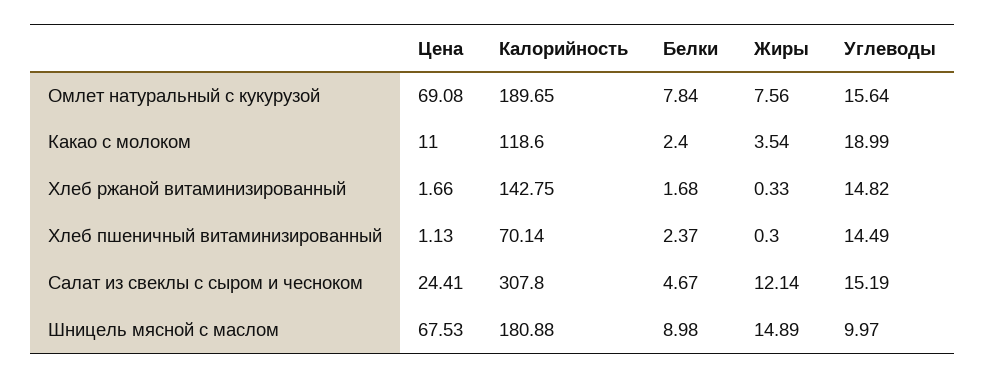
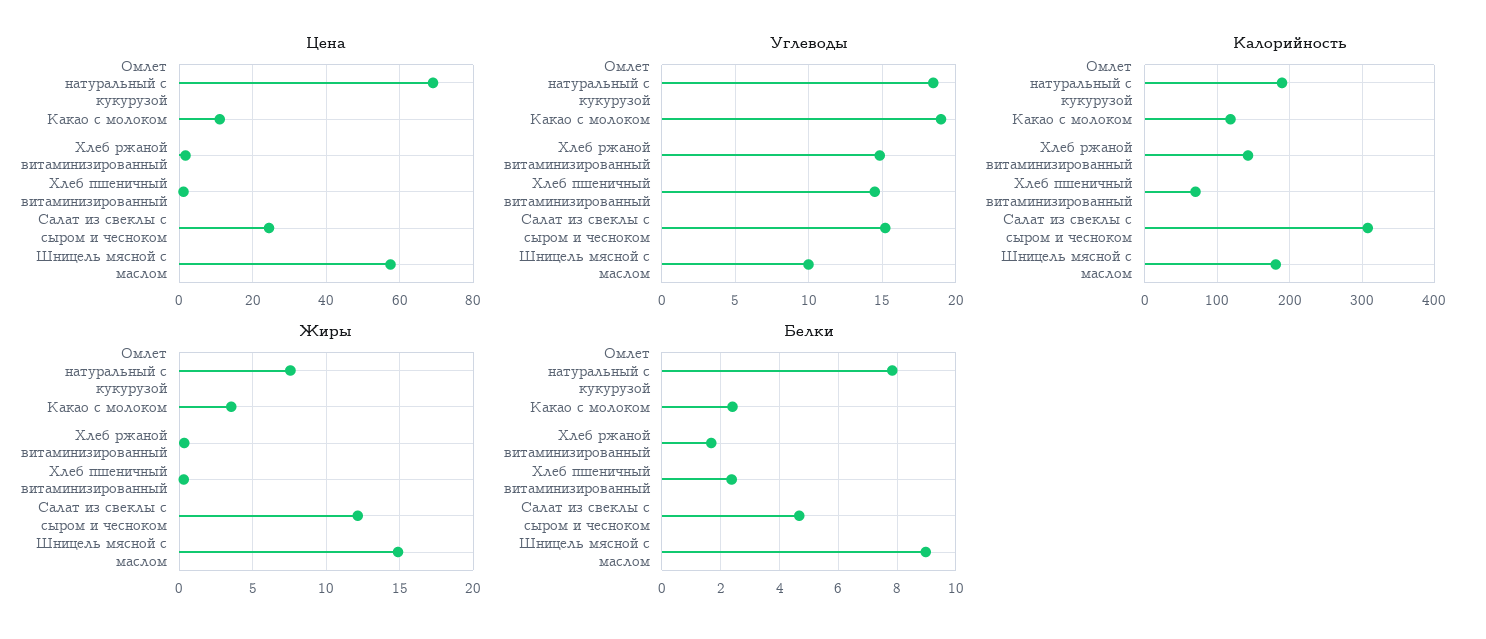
  {
    "Цена": {
      "Омлет натуральный с кукурузой": 69.08,
      "Какао с молоком": 11,
      "Хлеб ржаной витаминизированный": 1.66,
      "Хлеб пшеничный витаминизированный": 1.13,
      "Салат из свеклы с сыром и чесноком": 24.41,
-     "Шницель мясной с маслом": 67.53
+     "Шницель мясной с маслом": 58
    },
    "Калорийность": {
      "Омлет натуральный с кукурузой": 189.65,
      "Какао с молоком": 118.6,
      "Хлеб ржаной витаминизированный": 142.75,
      "Хлеб пшеничный витаминизированный": 70.14,
      "Салат из свеклы с сыром и чесноком": 307.8,
      "Шницель мясной с маслом": 180.88
    },
    "Белки": {
      "Омлет натуральный с кукурузой": 7.84,
      "Какао с молоком": 2.4,
      "Хлеб ржаной витаминизированный": 1.68,
      "Хлеб пшеничный витаминизированный": 2.37,
      "Салат из свеклы с сыром и чесноком": 4.67,
      "Шницель мясной с маслом": 8.98
    },
    "Жиры": {
      "Омлет натуральный с кукурузой": 7.56,
      "Какао с молоком": 3.54,
      "Хлеб ржаной витаминизированный": 0.33,
      "Хлеб пшеничный витаминизированный": 0.3,
      "Салат из свеклы с сыром и чесноком": 12.14,
      "Шницель мясной с маслом": 14.89
    },
    "Углеводы": {
-     "Омлет натуральный с кукурузой": 15.64,
+     "Омлет натуральный с кукурузой": 18.5,
      "Какао с молоком": 18.99,
      "Хлеб ржаной витаминизированный": 14.82,
      "Хлеб пшеничный витаминизированный": 14.49,
      "Салат из свеклы с сыром и чесноком": 15.19,
      "Шницель мясной с маслом": 9.97
    }
  }

